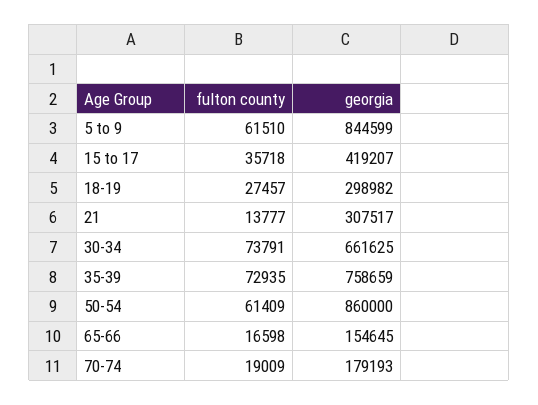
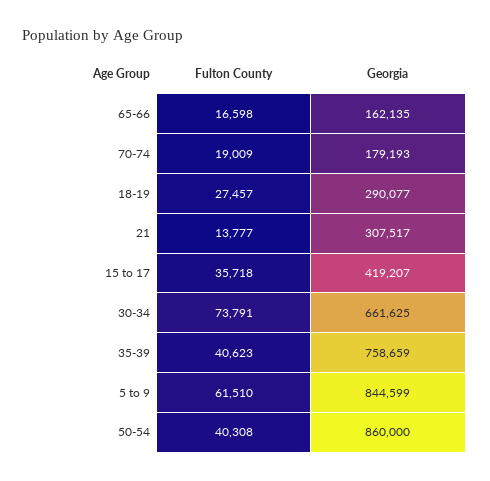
  {
    "fulton county": {
      "5 to 9": 61510,
      "15 to 17": 35718,
      "18-19": 27457,
      "21": 13777,
      "30-34": 73791,
-     "35-39": 72935,
+     "35-39": 40623,
-     "50-54": 61409,
+     "50-54": 40308,
      "65-66": 16598,
      "70-74": 19009
    },
    "georgia": {
      "5 to 9": 844599,
      "15 to 17": 419207,
-     "18-19": 298982,
+     "18-19": 290077,
      "21": 307517,
      "30-34": 661625,
      "35-39": 758659,
      "50-54": 860000,
-     "65-66": 154645,
+     "65-66": 162135,
      "70-74": 179193
    }
  }

